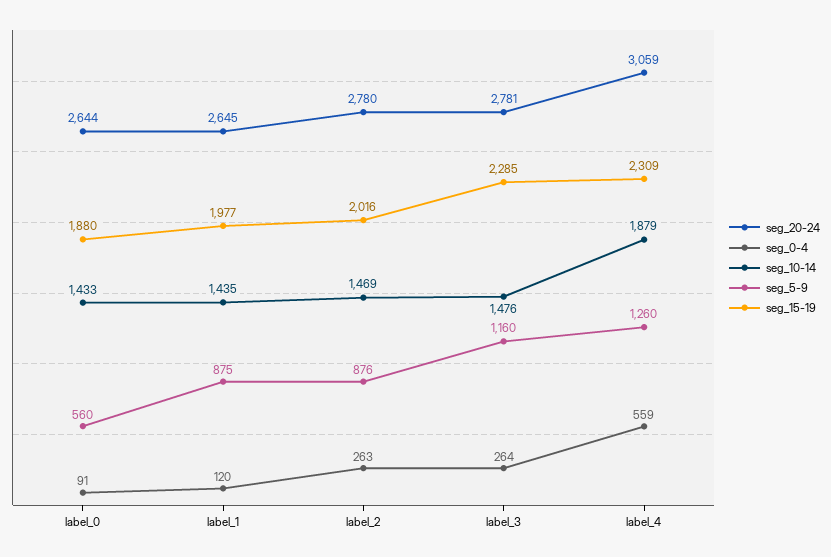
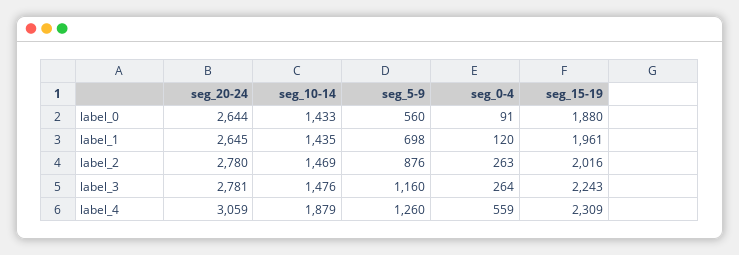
  {
    "seg_20-24": {
      "label_0": 2644,
      "label_1": 2645,
      "label_2": 2780,
      "label_3": 2781,
      "label_4": 3059
    },
    "seg_0-4": {
      "label_0": 91,
      "label_1": 120,
      "label_2": 263,
      "label_3": 264,
      "label_4": 559
    },
    "seg_10-14": {
      "label_0": 1433,
      "label_1": 1435,
      "label_2": 1469,
      "label_3": 1476,
      "label_4": 1879
    },
    "seg_5-9": {
      "label_0": 560,
-     "label_1": 875,
+     "label_1": 698,
      "label_2": 876,
      "label_3": 1160,
      "label_4": 1260
    },
    "seg_15-19": {
      "label_0": 1880,
-     "label_1": 1977,
+     "label_1": 1961,
      "label_2": 2016,
-     "label_3": 2285,
+     "label_3": 2243,
      "label_4": 2309
    }
  }

